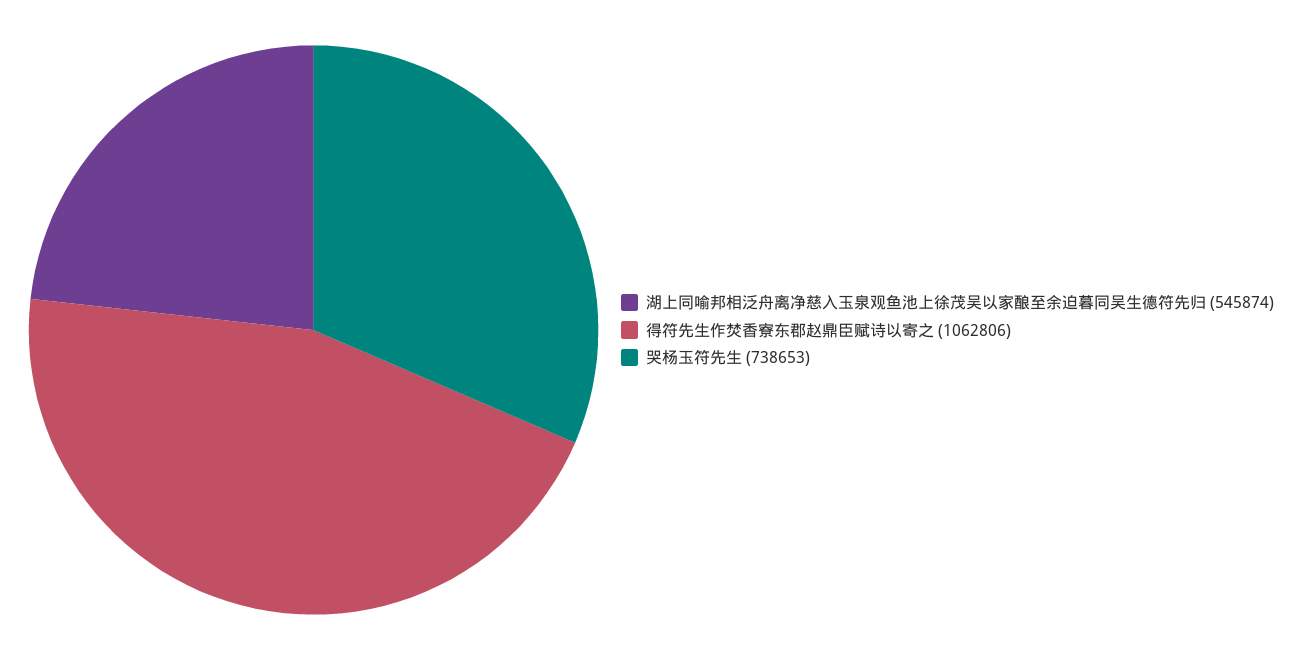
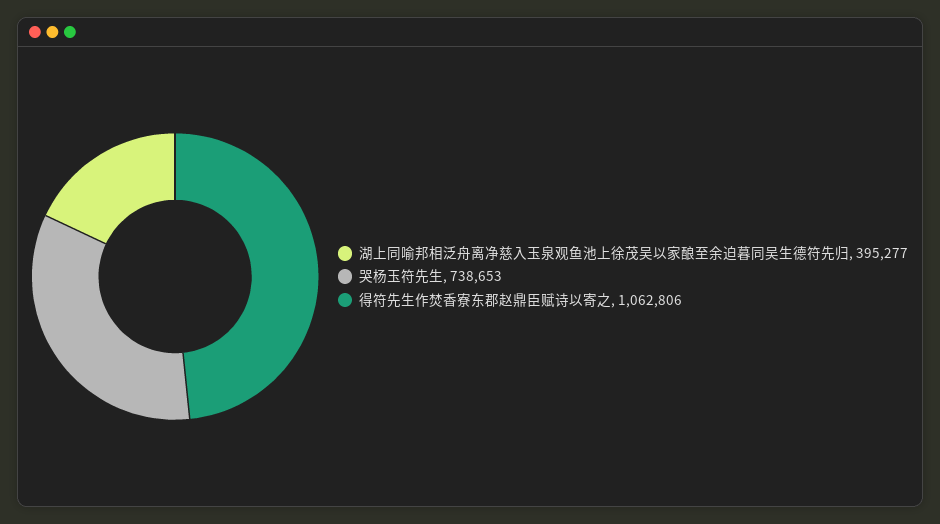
  {
-   "湖上同喻邦相泛舟离净慈入玉泉观鱼池上徐茂吴以家酿至余迫暮同吴生德符先归": 545874,
+   "湖上同喻邦相泛舟离净慈入玉泉观鱼池上徐茂吴以家酿至余迫暮同吴生德符先归": 395277,
    "得符先生作焚香寮东郡赵鼎臣赋诗以寄之": 1062806,
    "哭杨玉符先生": 738653
  }

